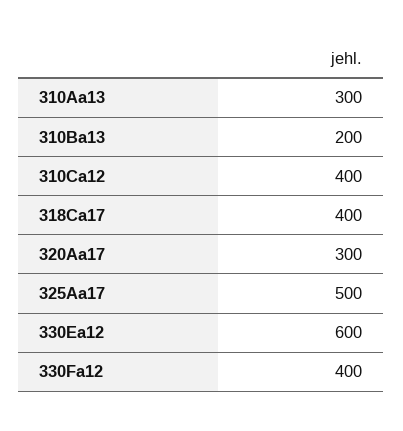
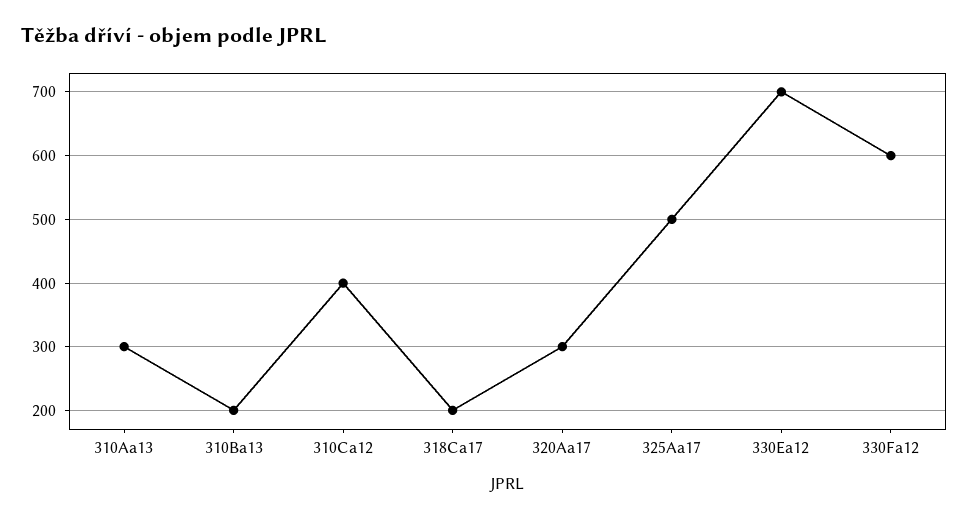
  {
    "310Aa13": 300,
    "310Ba13": 200,
    "310Ca12": 400,
-   "318Ca17": 400,
+   "318Ca17": 200,
    "320Aa17": 300,
    "325Aa17": 500,
-   "330Ea12": 600,
+   "330Ea12": 700,
-   "330Fa12": 400
+   "330Fa12": 600
  }

